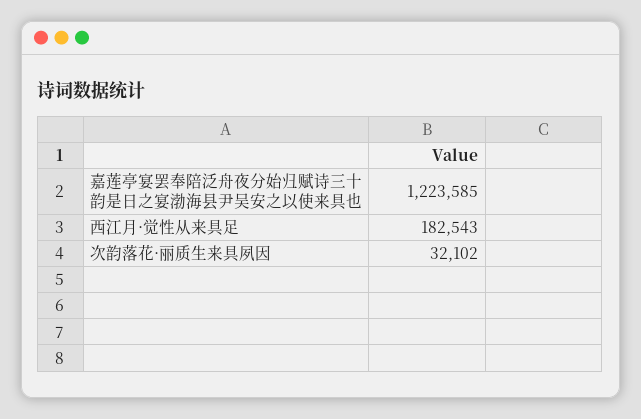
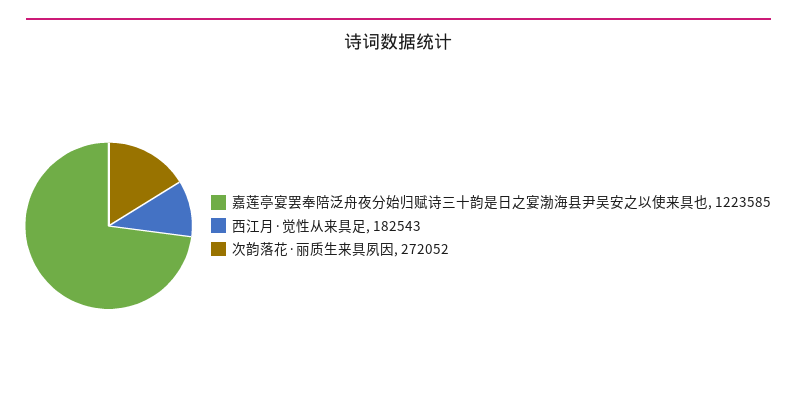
  {
    "嘉莲亭宴罢奉陪泛舟夜分始归赋诗三十韵是日之宴渤海县尹吴安之以使来具也": 1223585,
    "西江月·觉性从来具足": 182543,
-   "次韵落花·丽质生来具夙因": 32102
+   "次韵落花·丽质生来具夙因": 272052
  }

